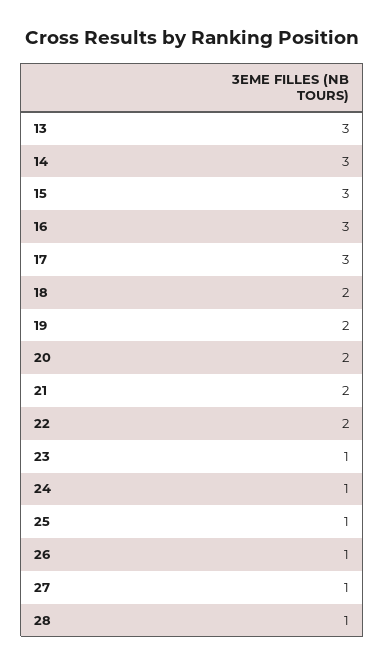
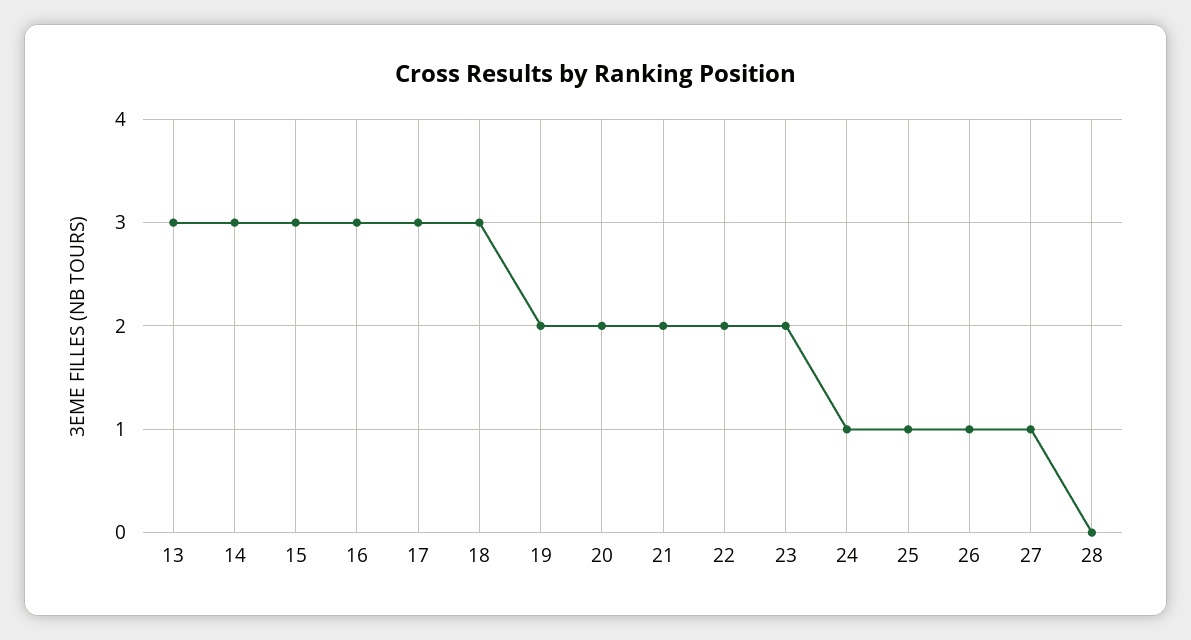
  {
    "13": 3,
    "14": 3,
    "15": 3,
    "16": 3,
    "17": 3,
-   "18": 2,
+   "18": 3,
    "19": 2,
    "20": 2,
    "21": 2,
    "22": 2,
-   "23": 1,
+   "23": 2,
    "24": 1,
    "25": 1,
    "26": 1,
    "27": 1,
-   "28": 1
+   "28": 0
  }

